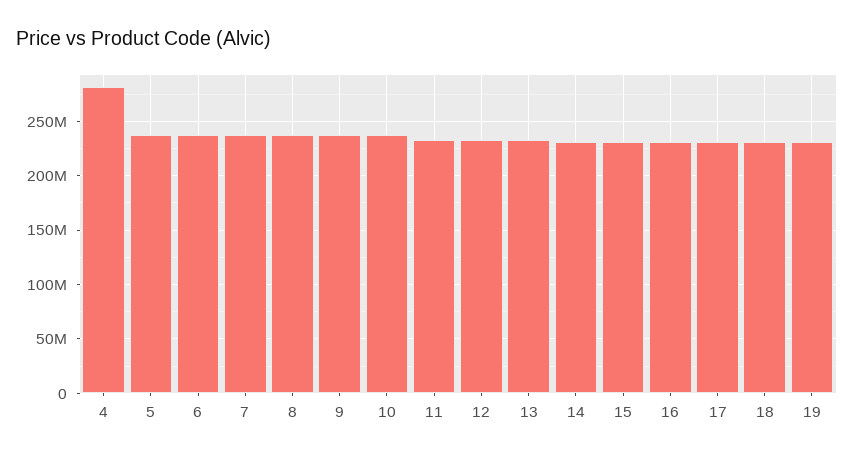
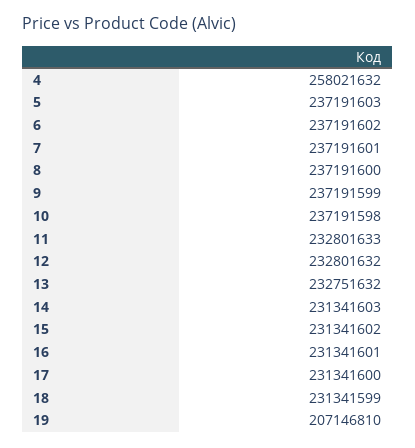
  {
-   "4": 280000000,
+   "4": 258021632,
    "5": 237191603,
    "6": 237191602,
    "7": 237191601,
    "8": 237191600,
    "9": 237191599,
    "10": 237191598,
    "11": 232801633,
    "12": 232801632,
    "13": 232751632,
    "14": 231341603,
    "15": 231341602,
    "16": 231341601,
    "17": 231341600,
    "18": 231341599,
-   "19": 230000000
+   "19": 207146810
  }

